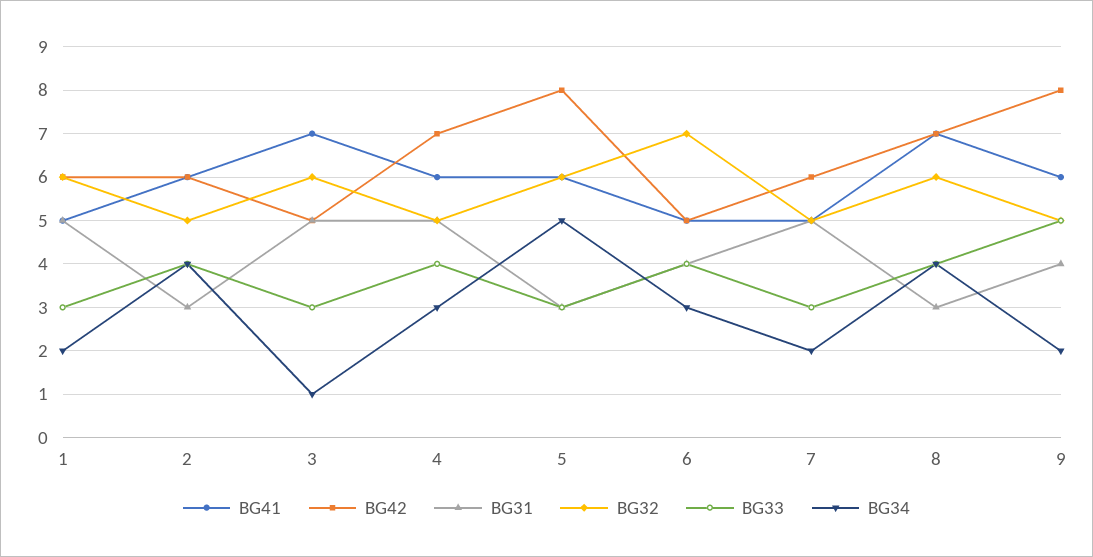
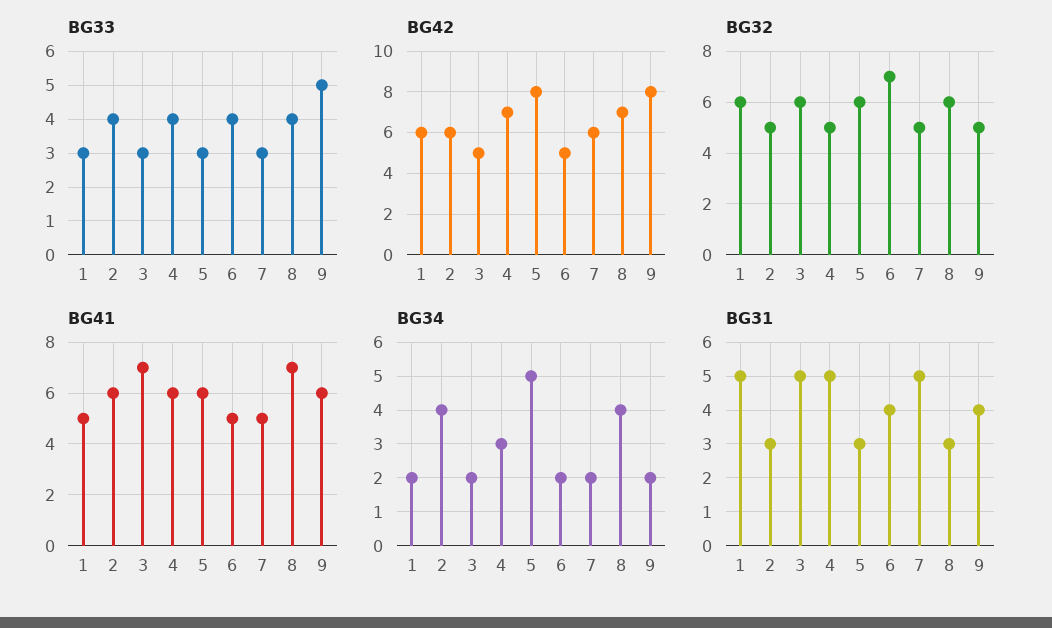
  {
    "BG41": {
      "1": 5,
      "2": 6,
      "3": 7,
      "4": 6,
      "5": 6,
      "6": 5,
      "7": 5,
      "8": 7,
      "9": 6
    },
    "BG42": {
      "1": 6,
      "2": 6,
      "3": 5,
      "4": 7,
      "5": 8,
      "6": 5,
      "7": 6,
      "8": 7,
      "9": 8
    },
    "BG31": {
      "1": 5,
      "2": 3,
      "3": 5,
      "4": 5,
      "5": 3,
      "6": 4,
      "7": 5,
      "8": 3,
      "9": 4
    },
    "BG32": {
      "1": 6,
      "2": 5,
      "3": 6,
      "4": 5,
      "5": 6,
      "6": 7,
      "7": 5,
      "8": 6,
      "9": 5
    },
    "BG33": {
      "1": 3,
      "2": 4,
      "3": 3,
      "4": 4,
      "5": 3,
      "6": 4,
      "7": 3,
      "8": 4,
      "9": 5
    },
    "BG34": {
      "1": 2,
      "2": 4,
-     "3": 1,
+     "3": 2,
      "4": 3,
      "5": 5,
-     "6": 3,
+     "6": 2,
      "7": 2,
      "8": 4,
      "9": 2
    }
  }

